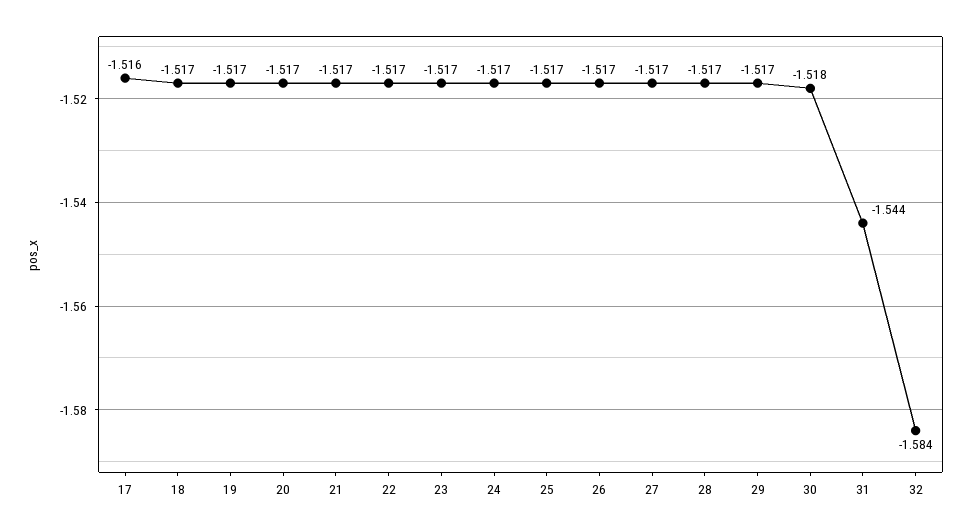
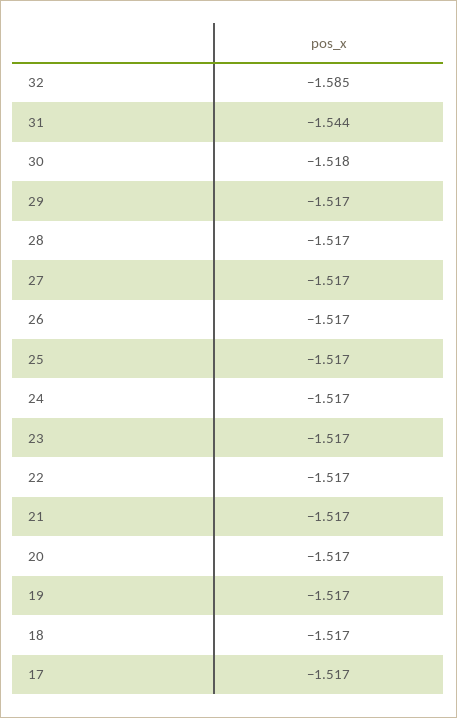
  {
-   "17": -1.516,
+   "17": -1.517,
    "18": -1.517,
    "19": -1.517,
    "20": -1.517,
    "21": -1.517,
    "22": -1.517,
    "23": -1.517,
    "24": -1.517,
    "25": -1.517,
    "26": -1.517,
    "27": -1.517,
    "28": -1.517,
    "29": -1.517,
    "30": -1.518,
    "31": -1.544,
-   "32": -1.584
+   "32": -1.585
  }

